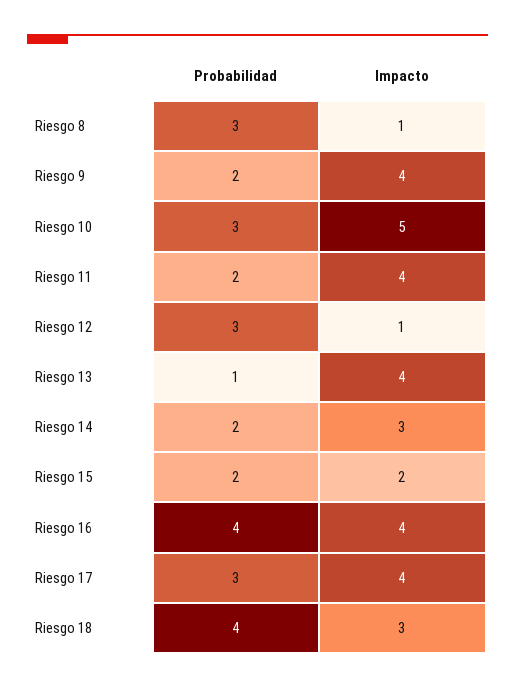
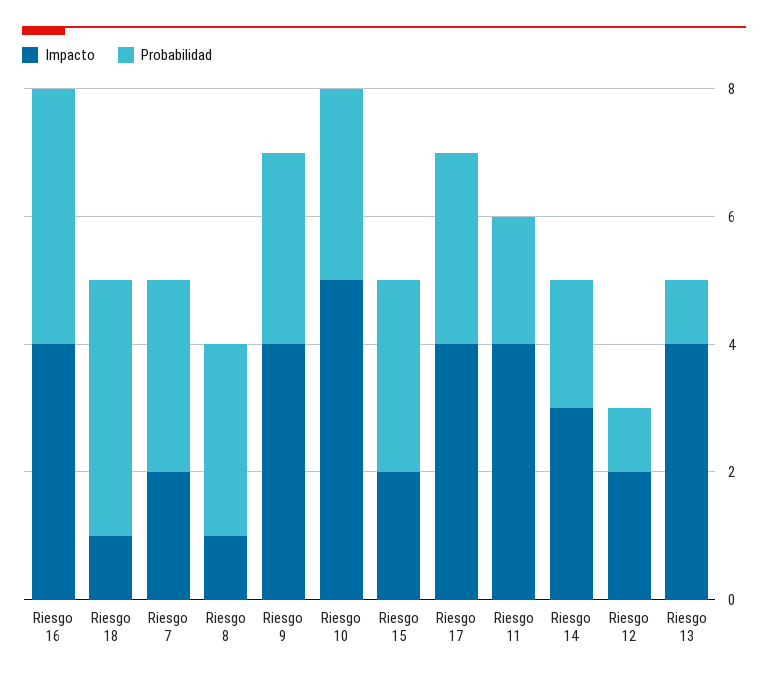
  {
    "Probabilidad": {
      "Riesgo 8": 3,
-     "Riesgo 9": 2,
+     "Riesgo 9": 3,
      "Riesgo 10": 3,
      "Riesgo 11": 2,
-     "Riesgo 12": 3,
+     "Riesgo 12": 1,
      "Riesgo 13": 1,
      "Riesgo 14": 2,
-     "Riesgo 15": 2,
+     "Riesgo 15": 3,
      "Riesgo 16": 4,
      "Riesgo 17": 3,
-     "Riesgo 18": 4
+     "Riesgo 18": 4,
+     "Riesgo 7": 3
    },
    "Impacto": {
      "Riesgo 8": 1,
      "Riesgo 9": 4,
      "Riesgo 10": 5,
      "Riesgo 11": 4,
-     "Riesgo 12": 1,
+     "Riesgo 12": 2,
      "Riesgo 13": 4,
      "Riesgo 14": 3,
      "Riesgo 15": 2,
      "Riesgo 16": 4,
      "Riesgo 17": 4,
-     "Riesgo 18": 3
+     "Riesgo 18": 1,
+     "Riesgo 7": 2
    }
  }

